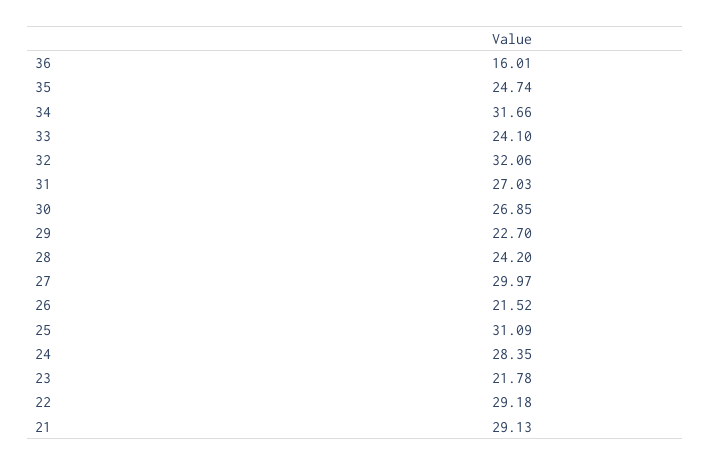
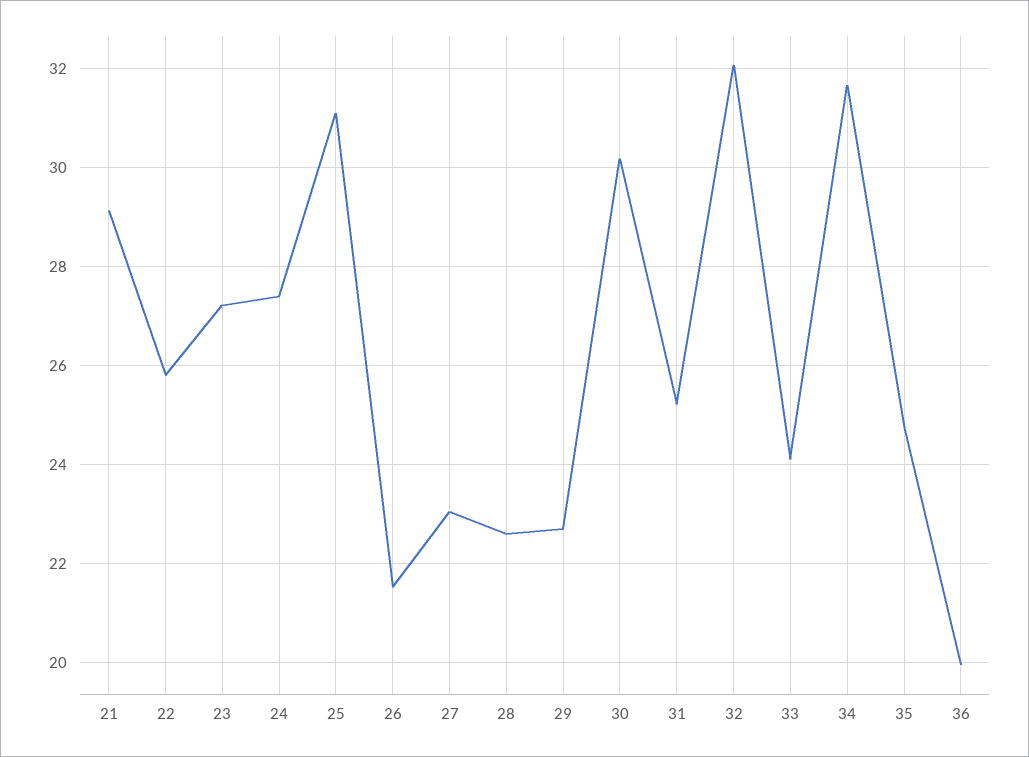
  {
-   "36": 16.01,
+   "36": 20,
    "35": 24.74,
    "34": 31.66,
    "33": 24.1,
    "32": 32.06,
-   "31": 27.03,
+   "31": 25.2,
-   "30": 26.85,
+   "30": 30.2,
    "29": 22.7,
-   "28": 24.2,
+   "28": 22.6,
-   "27": 29.97,
+   "27": 23,
    "26": 21.52,
    "25": 31.09,
-   "24": 28.35,
+   "24": 27.4,
-   "23": 21.78,
+   "23": 27.2,
-   "22": 29.18,
+   "22": 25.8,
    "21": 29.13
  }

